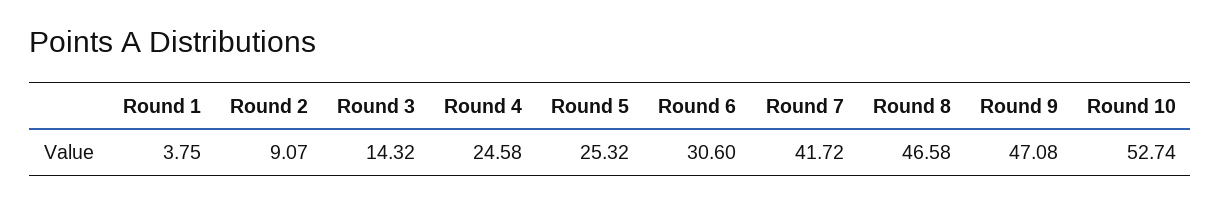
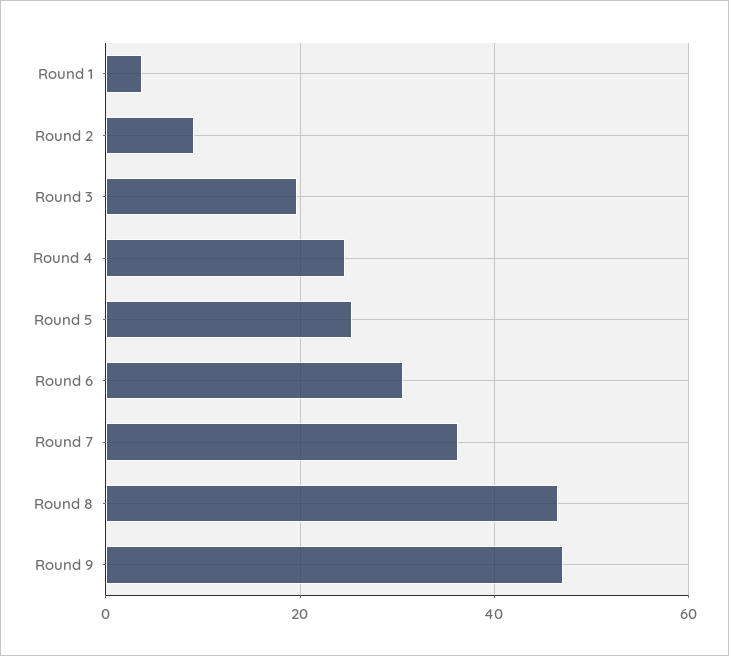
  {
    "Round 1": 3.75,
    "Round 2": 9.07,
-   "Round 3": 14.32,
+   "Round 3": 20,
    "Round 4": 24.58,
    "Round 5": 25.32,
    "Round 6": 30.6,
-   "Round 7": 41.72,
+   "Round 7": 36,
    "Round 8": 46.58,
-   "Round 9": 47.08,
+   "Round 9": 47.08
-   "Round 10": 52.74
  }

